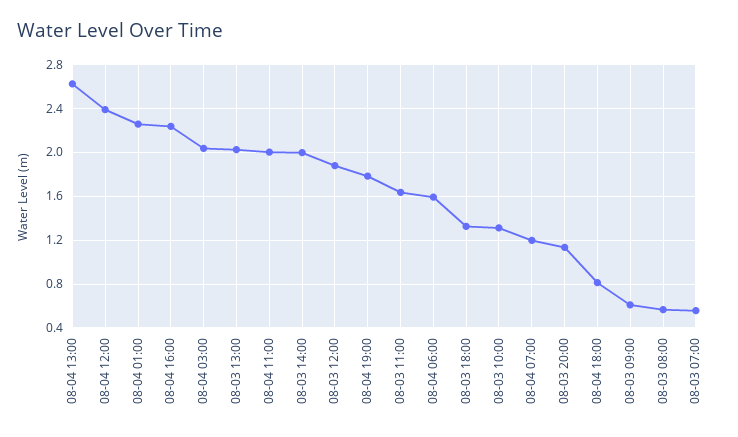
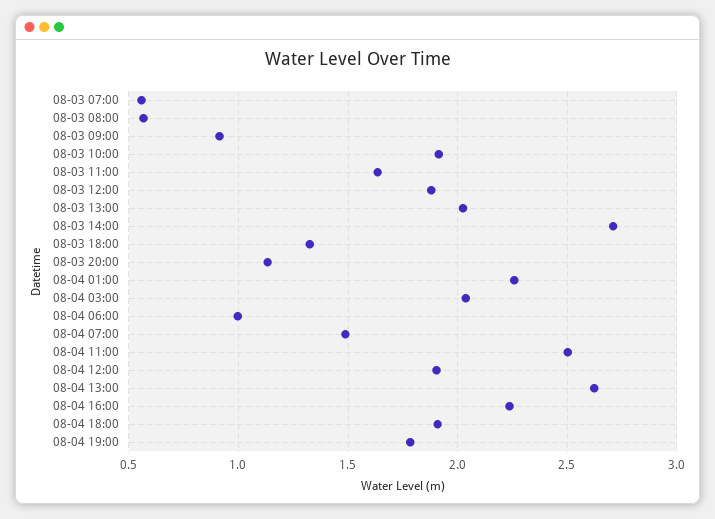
  {
    "08-04 13:00": 2.6,
-   "08-04 12:00": 2.4,
+   "08-04 12:00": 1.9,
    "08-04 01:00": 2.25,
    "08-04 16:00": 2.25,
    "08-04 03:00": 2.05,
    "08-03 13:00": 2.05,
-   "08-04 11:00": 2,
+   "08-04 11:00": 2.5,
-   "08-03 14:00": 2,
+   "08-03 14:00": 2.7,
    "08-03 12:00": 1.9,
    "08-04 19:00": 1.8,
    "08-03 11:00": 1.65,
-   "08-04 06:00": 1.6,
+   "08-04 06:00": 1,
    "08-03 18:00": 1.35,
-   "08-03 10:00": 1.3,
+   "08-03 10:00": 1.9,
-   "08-04 07:00": 1.2,
+   "08-04 07:00": 1.5,
    "08-03 20:00": 1.15,
-   "08-04 18:00": 0.8,
+   "08-04 18:00": 1.9,
-   "08-03 09:00": 0.6,
+   "08-03 09:00": 0.9,
    "08-03 08:00": 0.55,
    "08-03 07:00": 0.55
  }

